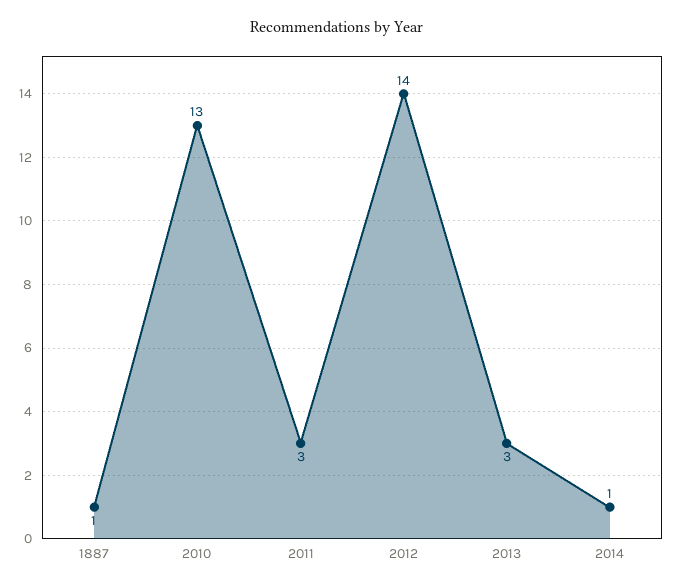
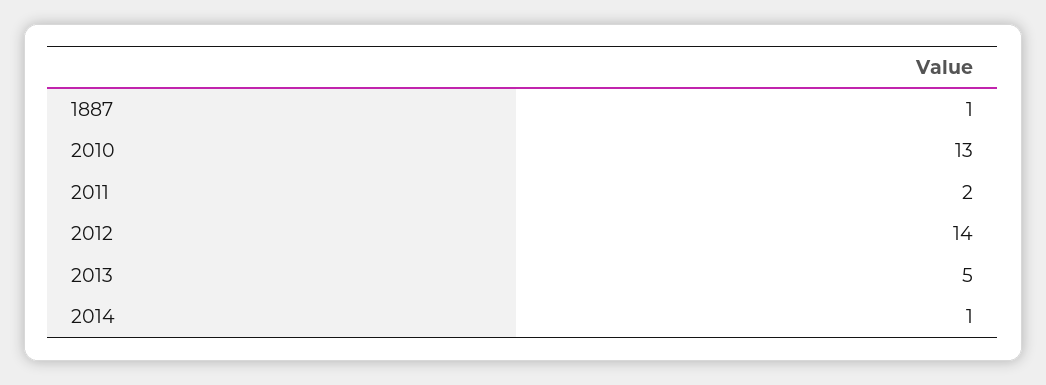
  {
    "1887": 1,
    "2010": 13,
-   "2011": 3,
+   "2011": 2,
    "2012": 14,
-   "2013": 3,
+   "2013": 5,
    "2014": 1
  }

